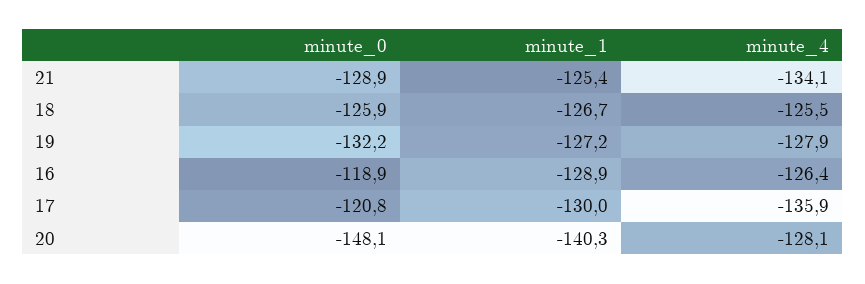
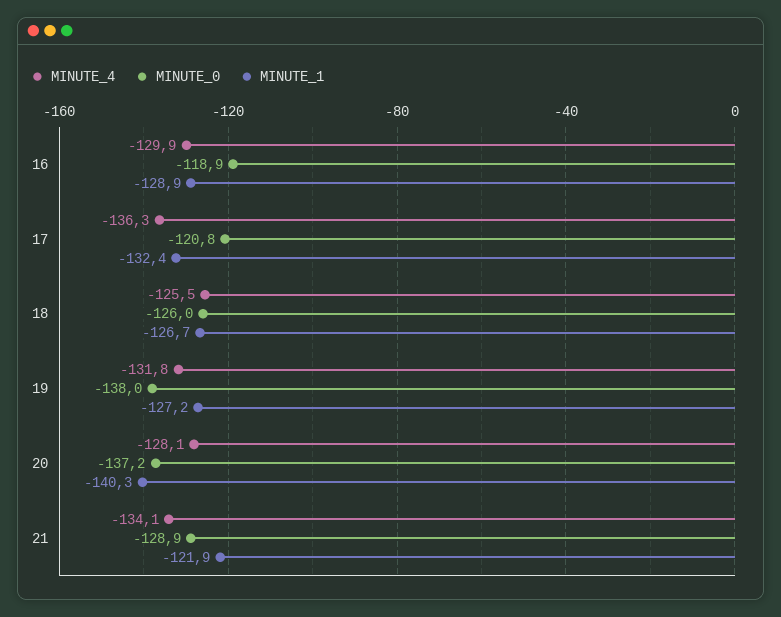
  {
    "minute_0": {
      "21": -128.9,
-     "18": -125.9,
+     "18": -126,
-     "19": -132.2,
+     "19": -138,
      "16": -118.9,
      "17": -120.8,
-     "20": -148.1
+     "20": -137.2
    },
    "minute_1": {
-     "21": -125.4,
+     "21": -121.9,
      "18": -126.7,
      "19": -127.2,
      "16": -128.9,
-     "17": -130,
+     "17": -132.4,
      "20": -140.3
    },
    "minute_4": {
      "21": -134.1,
      "18": -125.5,
-     "19": -127.9,
+     "19": -131.8,
-     "16": -126.4,
+     "16": -129.9,
-     "17": -135.9,
+     "17": -136.3,
      "20": -128.1
    }
  }

